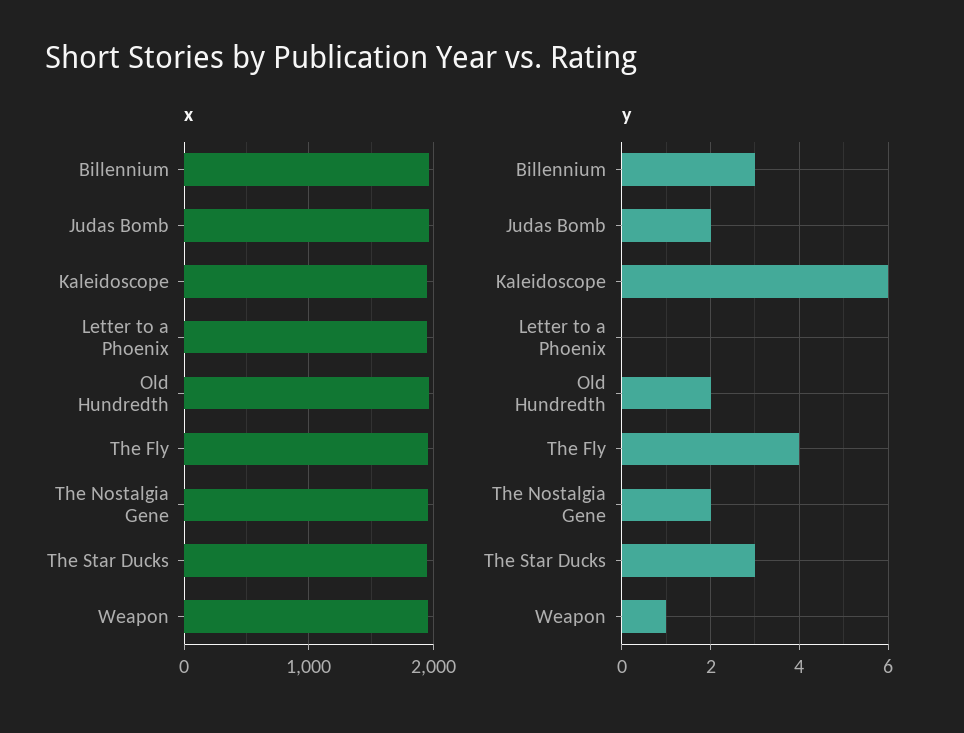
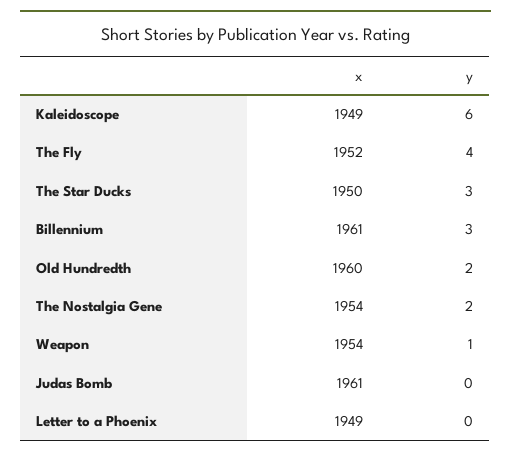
  {
    "x": {
      "Billennium": 1961,
      "Judas Bomb": 1961,
      "Kaleidoscope": 1949,
      "Letter to a Phoenix": 1949,
      "Old Hundredth": 1960,
      "The Fly": 1952,
      "The Nostalgia Gene": 1954,
      "The Star Ducks": 1950,
      "Weapon": 1954
    },
    "y": {
      "Billennium": 3,
-     "Judas Bomb": 2,
+     "Judas Bomb": 0,
      "Kaleidoscope": 6,
      "Letter to a Phoenix": 0,
      "Old Hundredth": 2,
      "The Fly": 4,
      "The Nostalgia Gene": 2,
      "The Star Ducks": 3,
      "Weapon": 1
    }
  }

